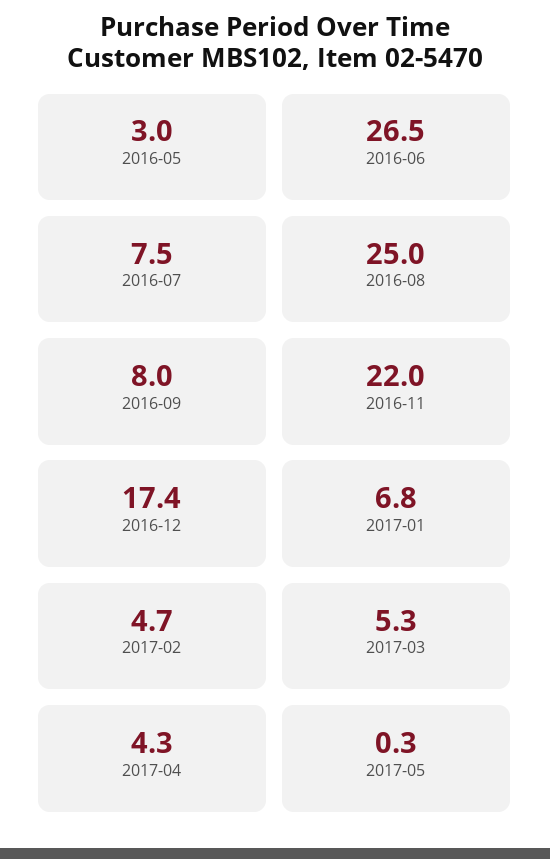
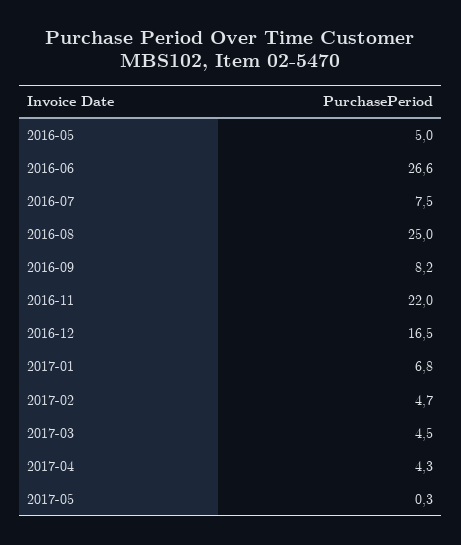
  {
-   "2016-05": 3,
+   "2016-05": 5,
-   "2016-06": 26.5,
+   "2016-06": 26.6,
    "2016-07": 7.5,
    "2016-08": 25,
-   "2016-09": 8,
+   "2016-09": 8.2,
    "2016-11": 22,
-   "2016-12": 17.4,
+   "2016-12": 16.5,
    "2017-01": 6.8,
    "2017-02": 4.7,
-   "2017-03": 5.3,
+   "2017-03": 4.5,
    "2017-04": 4.3,
    "2017-05": 0.3
  }

